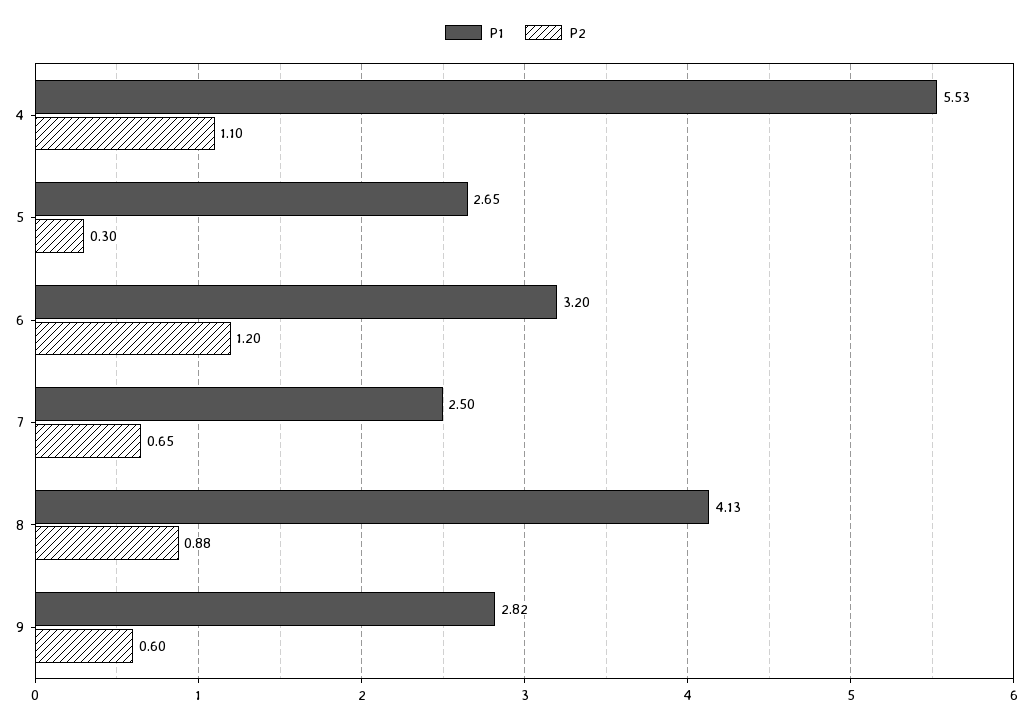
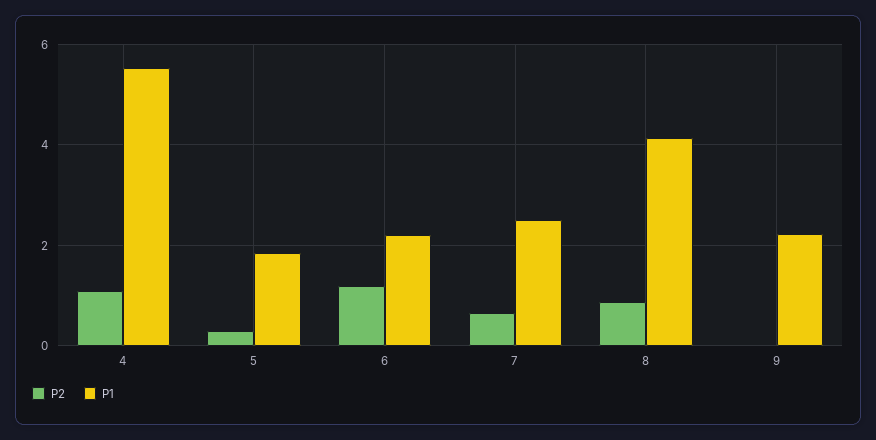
  {
    "P1": {
      "4": 5.53,
-     "5": 2.65,
+     "5": 1.8,
-     "6": 3.2,
+     "6": 2.2,
      "7": 2.5,
      "8": 4.13,
-     "9": 2.82
+     "9": 2.2
    },
    "P2": {
      "4": 1.1,
      "5": 0.3,
      "6": 1.2,
      "7": 0.65,
      "8": 0.88,
-     "9": 0.6
+     "9": 0
    }
  }

